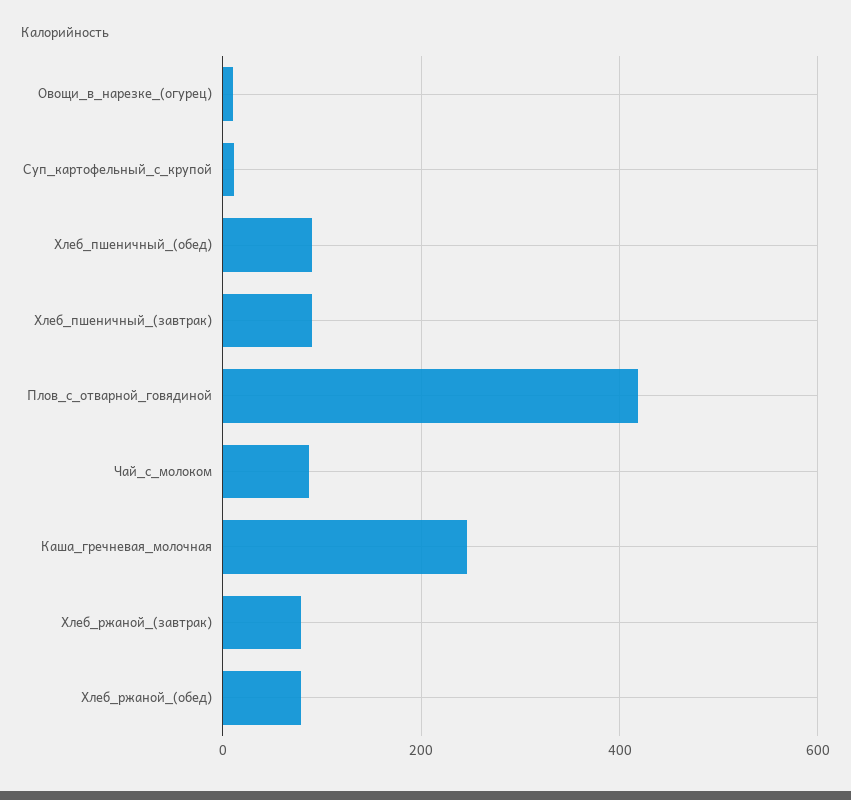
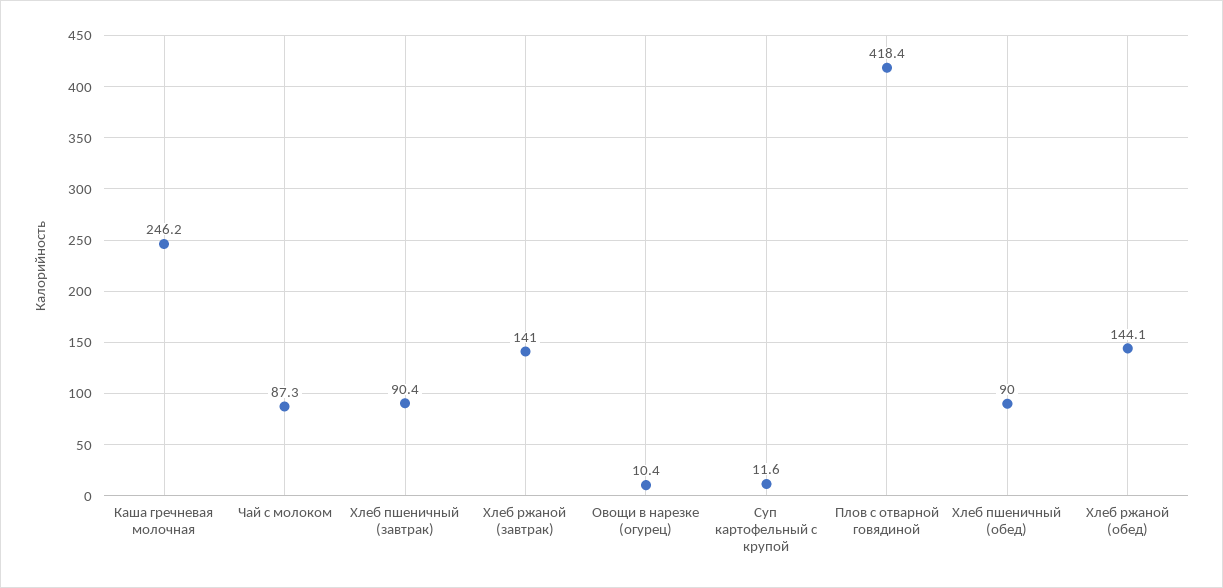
  {
    "Овощи_в_нарезке_(огурец)": 10.4,
    "Суп_картофельный_с_крупой": 11.6,
    "Хлеб_пшеничный_(обед)": 90,
    "Хлеб_пшеничный_(завтрак)": 90.4,
    "Плов_с_отварной_говядиной": 418.4,
    "Чай_с_молоком": 87.3,
    "Каша_гречневая_молочная": 246.2,
-   "Хлеб_ржаной_(завтрак)": 80,
+   "Хлеб_ржаной_(завтрак)": 141,
-   "Хлеб_ржаной_(обед)": 80
+   "Хлеб_ржаной_(обед)": 144.1
  }

